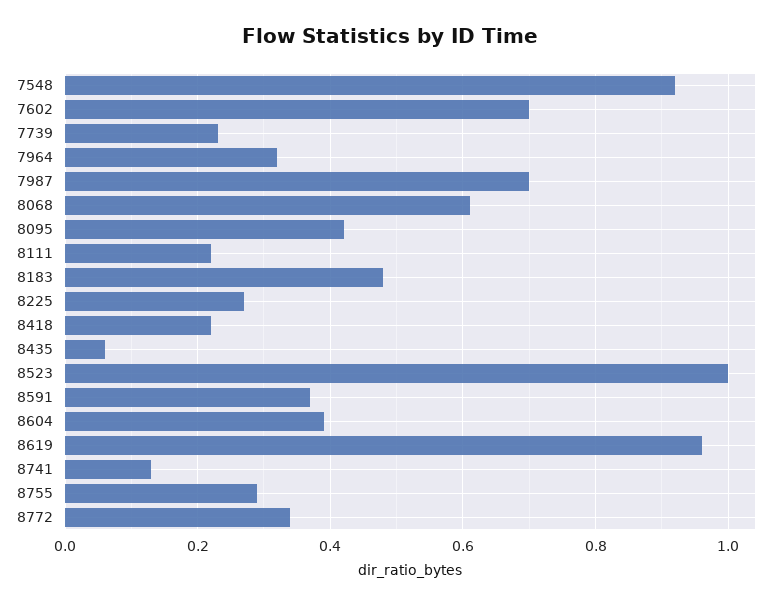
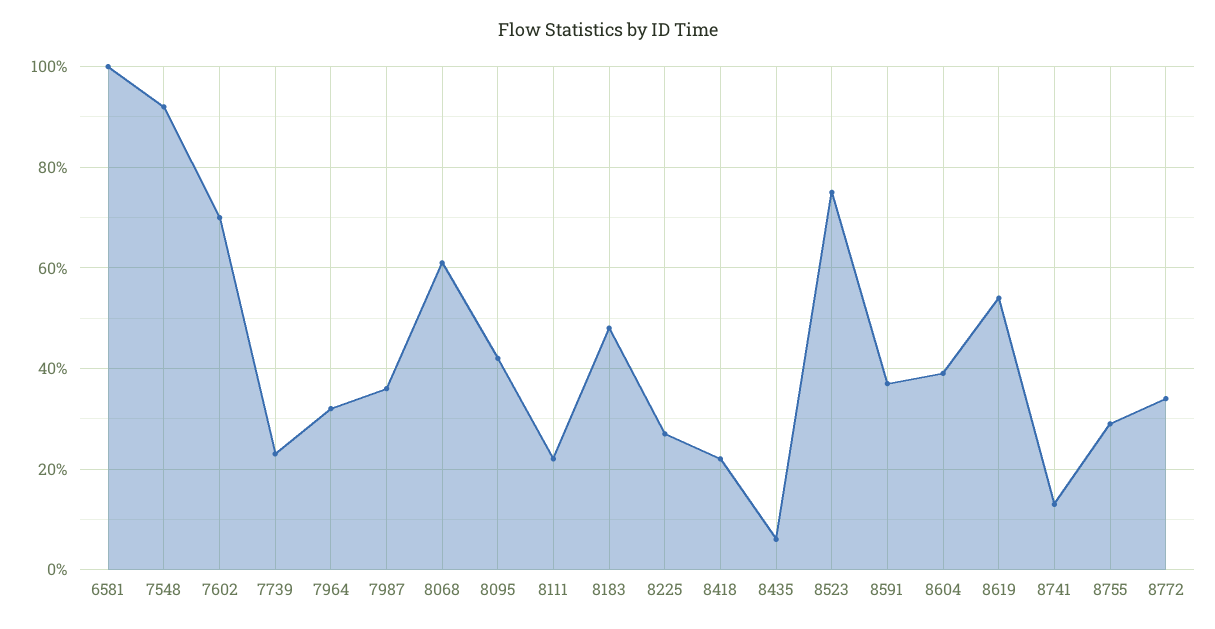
  {
    "7548": 0.9,
    "7602": 0.7,
    "7739": 0.25,
    "7964": 0.3,
-   "7987": 0.7,
+   "7987": 0.35,
    "8068": 0.6,
    "8095": 0.4,
    "8111": 0.2,
    "8183": 0.5,
    "8225": 0.25,
    "8418": 0.2,
    "8435": 0.05,
-   "8523": 1,
+   "8523": 0.75,
    "8591": 0.35,
    "8604": 0.4,
-   "8619": 0.95,
+   "8619": 0.55,
    "8741": 0.15,
    "8755": 0.3,
-   "8772": 0.35
+   "8772": 0.35,
+   "6581": 1
  }

